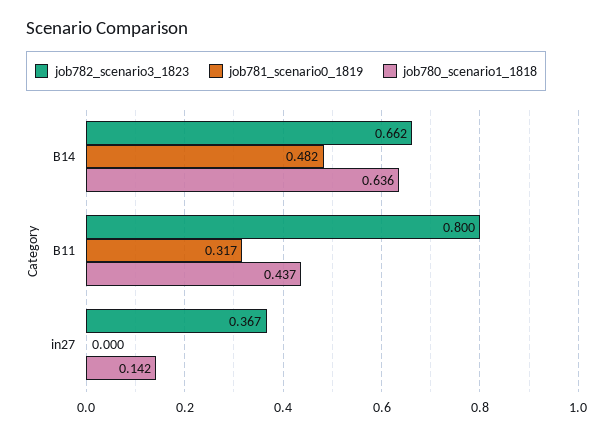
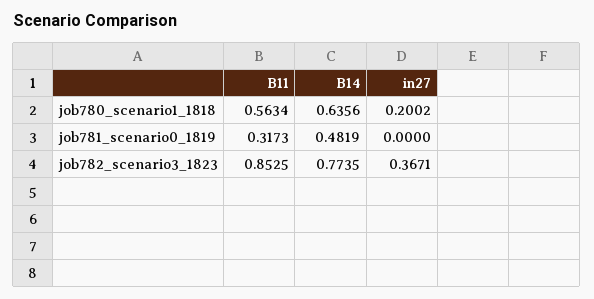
  {
    "job782_scenario3_1823": {
-     "B14": 0.662,
+     "B14": 0.7735,
-     "B11": 0.8,
+     "B11": 0.8525,
      "in27": 0.3671
    },
    "job781_scenario0_1819": {
      "B14": 0.4819,
      "B11": 0.3173,
      "in27": 0
    },
    "job780_scenario1_1818": {
      "B14": 0.6356,
-     "B11": 0.437,
+     "B11": 0.5634,
-     "in27": 0.142
+     "in27": 0.2002
    }
  }

